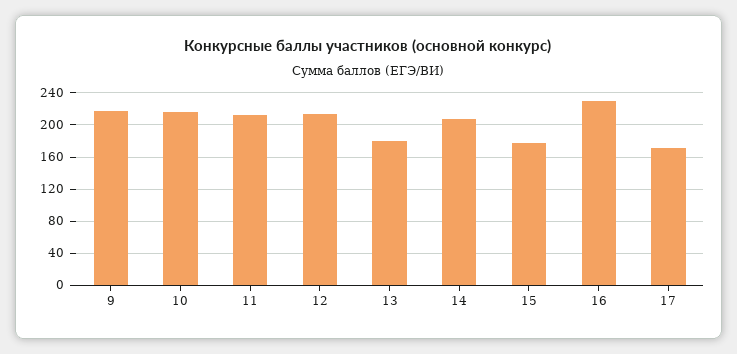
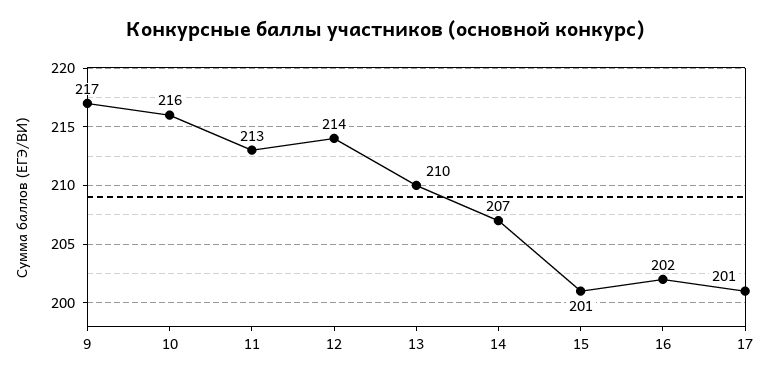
  {
    "9": 217,
    "10": 216,
    "11": 213,
    "12": 214,
-   "13": 180,
+   "13": 210,
    "14": 207,
-   "15": 180,
+   "15": 201,
-   "16": 230,
+   "16": 202,
-   "17": 170
+   "17": 201
  }

